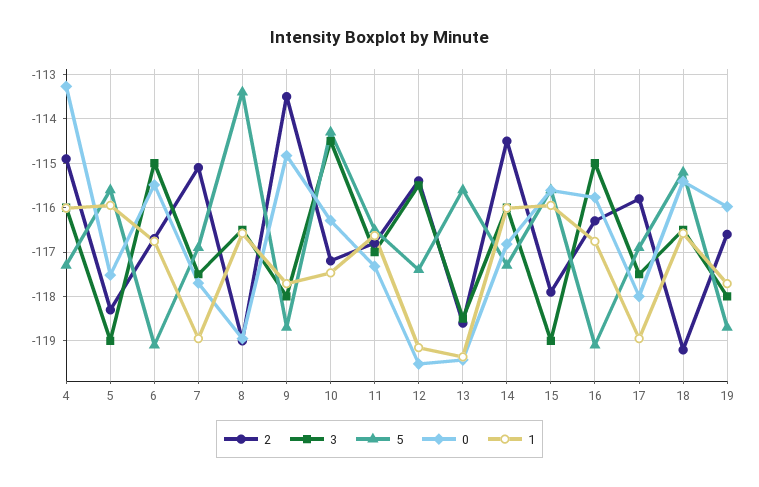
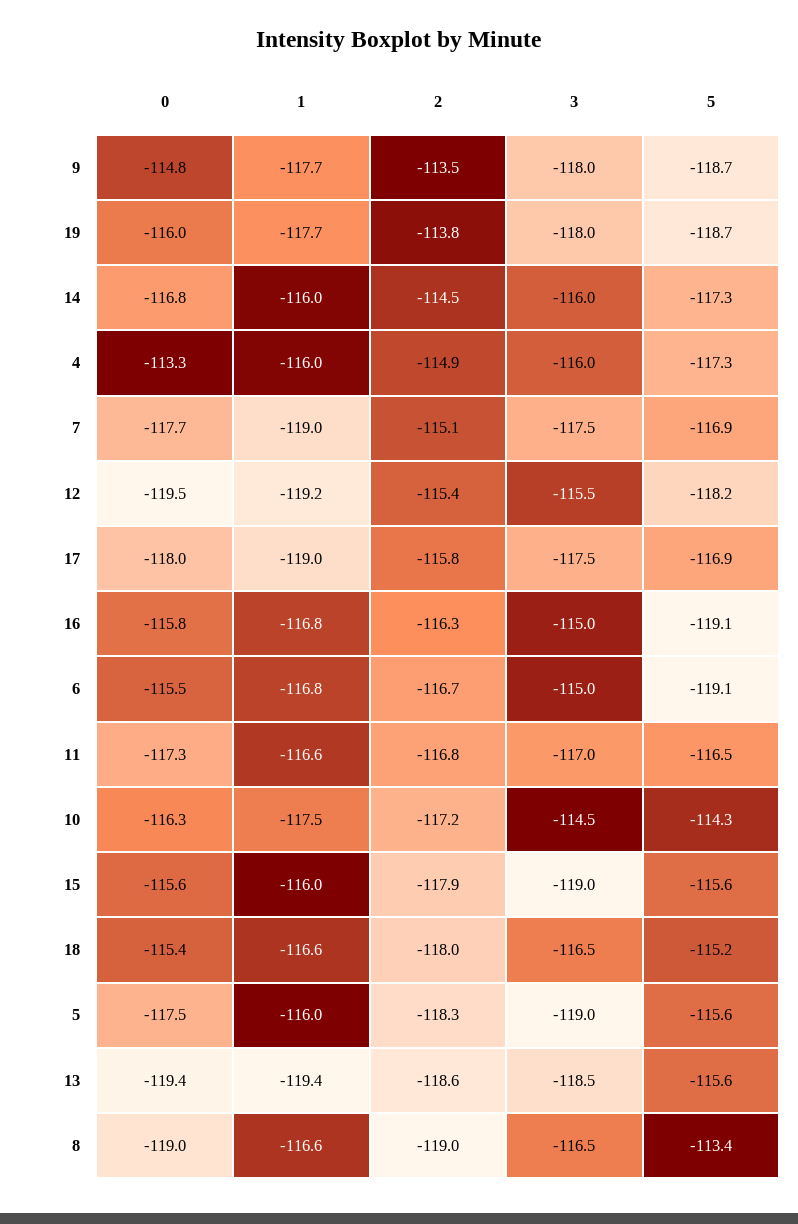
  {
    "2": {
      "4": -114.9,
      "5": -118.3,
      "6": -116.7,
      "7": -115.1,
      "8": -119,
      "9": -113.5,
      "10": -117.2,
      "11": -116.8,
      "12": -115.4,
      "13": -118.6,
      "14": -114.5,
      "15": -117.9,
      "16": -116.3,
      "17": -115.8,
-     "18": -119.2,
+     "18": -118,
-     "19": -116.6
+     "19": -113.8
    },
    "3": {
      "4": -116,
      "5": -119,
      "6": -115,
      "7": -117.5,
      "8": -116.5,
      "9": -118,
      "10": -114.5,
      "11": -117,
      "12": -115.5,
      "13": -118.5,
      "14": -116,
      "15": -119,
      "16": -115,
      "17": -117.5,
      "18": -116.5,
      "19": -118
    },
    "5": {
      "4": -117.3,
      "5": -115.6,
      "6": -119.1,
      "7": -116.9,
      "8": -113.4,
      "9": -118.7,
      "10": -114.3,
      "11": -116.5,
-     "12": -117.4,
+     "12": -118.2,
      "13": -115.6,
      "14": -117.3,
      "15": -115.6,
      "16": -119.1,
      "17": -116.9,
      "18": -115.2,
      "19": -118.7
    },
    "0": {
      "4": -113.3,
      "5": -117.5,
      "6": -115.5,
      "7": -117.7,
      "8": -119,
      "9": -114.8,
      "10": -116.3,
      "11": -117.3,
      "12": -119.5,
      "13": -119.4,
      "14": -116.8,
      "15": -115.6,
      "16": -115.8,
      "17": -118,
      "18": -115.4,
      "19": -116
    },
    "1": {
      "4": -116,
      "5": -116,
      "6": -116.8,
      "7": -119,
      "8": -116.6,
      "9": -117.7,
      "10": -117.5,
      "11": -116.6,
      "12": -119.2,
      "13": -119.4,
      "14": -116,
      "15": -116,
      "16": -116.8,
      "17": -119,
      "18": -116.6,
      "19": -117.7
    }
  }

